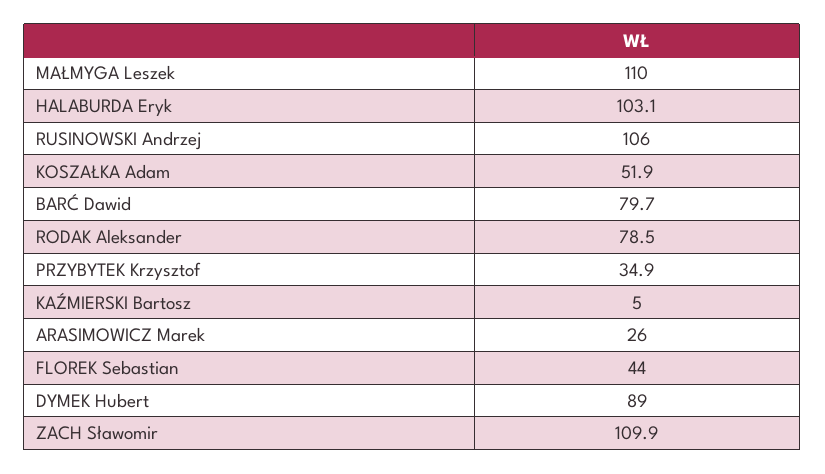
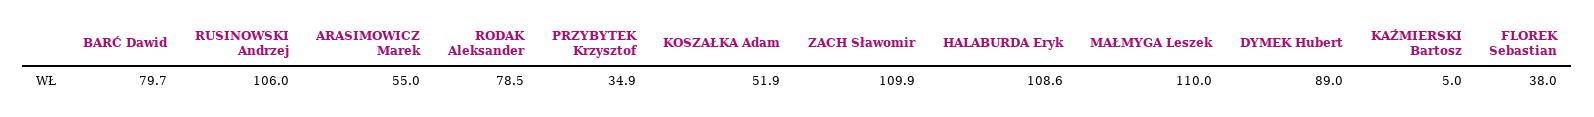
  {
    "MAŁMYGA Leszek": 110,
-   "HALABURDA Eryk": 103.1,
+   "HALABURDA Eryk": 108.6,
    "RUSINOWSKI Andrzej": 106,
    "KOSZAŁKA Adam": 51.9,
    "BARĆ Dawid": 79.7,
    "RODAK Aleksander": 78.5,
    "PRZYBYTEK Krzysztof": 34.9,
    "KAŹMIERSKI Bartosz": 5,
-   "ARASIMOWICZ Marek": 26,
+   "ARASIMOWICZ Marek": 55,
-   "FLOREK Sebastian": 44,
+   "FLOREK Sebastian": 38,
    "DYMEK Hubert": 89,
    "ZACH Sławomir": 109.9
  }

